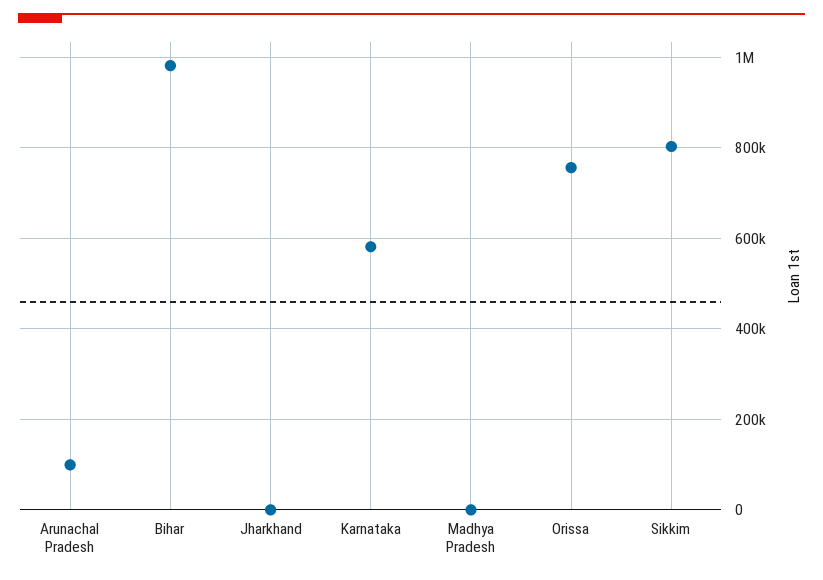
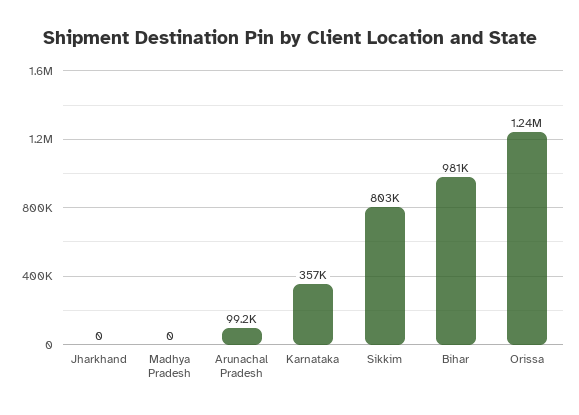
  {
    "Arunachal Pradesh": 99200,
    "Bihar": 981000,
    "Jharkhand": 0,
-   "Karnataka": 580000,
+   "Karnataka": 357000,
    "Madhya Pradesh": 0,
-   "Orissa": 760000,
+   "Orissa": 1240000,
    "Sikkim": 803000
  }

